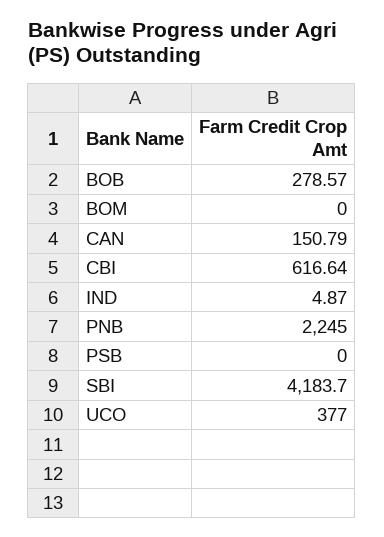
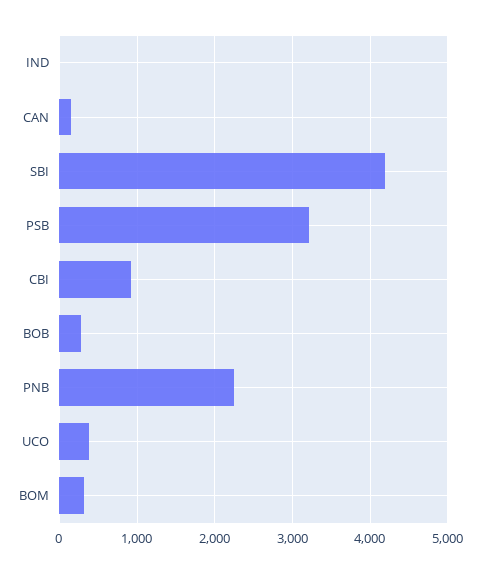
  {
    "BOB": 278.57,
-   "BOM": 0,
+   "BOM": 300,
    "CAN": 150.79,
-   "CBI": 616.64,
+   "CBI": 900,
    "IND": 4.87,
    "PNB": 2245,
-   "PSB": 0,
+   "PSB": 3200,
    "SBI": 4183.7,
    "UCO": 377
  }

